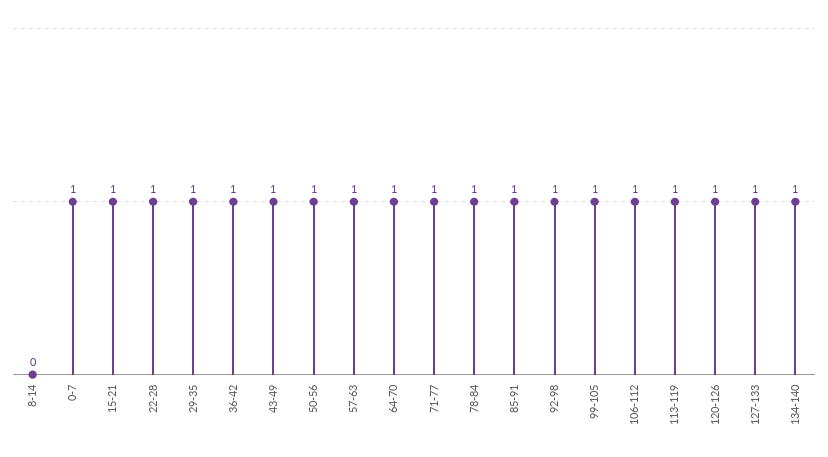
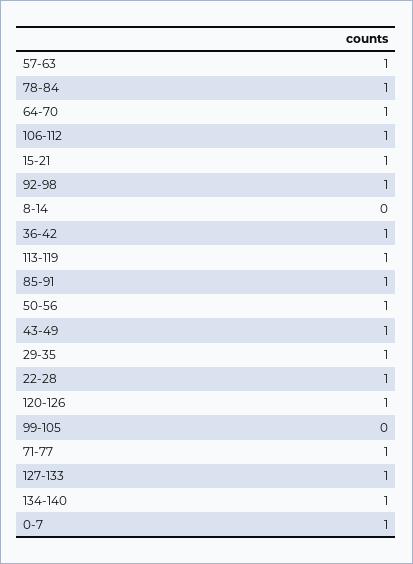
  {
    "8-14": 0,
    "0-7": 1,
    "15-21": 1,
    "22-28": 1,
    "29-35": 1,
    "36-42": 1,
    "43-49": 1,
    "50-56": 1,
    "57-63": 1,
    "64-70": 1,
    "71-77": 1,
    "78-84": 1,
    "85-91": 1,
    "92-98": 1,
-   "99-105": 1,
+   "99-105": 0,
    "106-112": 1,
    "113-119": 1,
    "120-126": 1,
    "127-133": 1,
    "134-140": 1
  }

